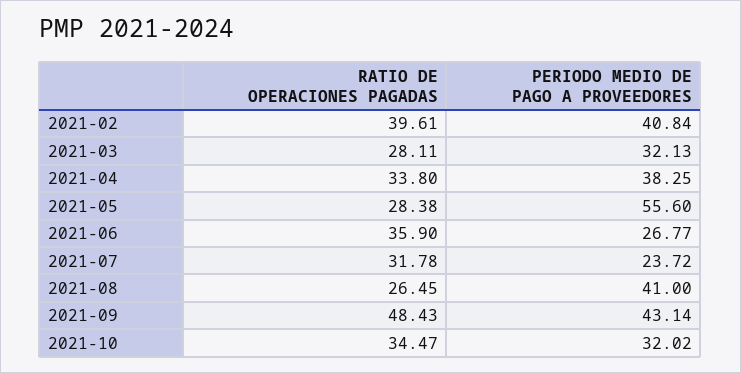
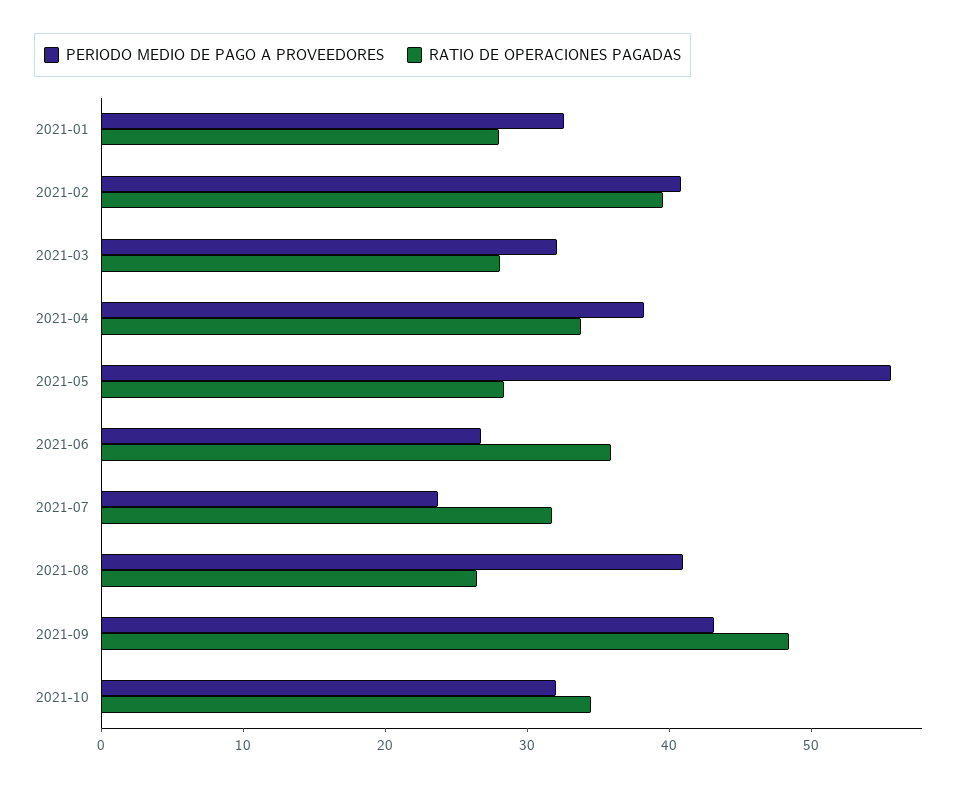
  {
    "RATIO DE OPERACIONES PAGADAS": {
      "2021-02": 39.61,
      "2021-03": 28.11,
      "2021-04": 33.8,
      "2021-05": 28.38,
      "2021-06": 35.9,
      "2021-07": 31.78,
      "2021-08": 26.45,
      "2021-09": 48.43,
-     "2021-10": 34.47
+     "2021-10": 34.47,
+     "2021-01": 28
    },
    "PERIODO MEDIO DE PAGO A PROVEEDORES": {
      "2021-02": 40.84,
      "2021-03": 32.13,
      "2021-04": 38.25,
      "2021-05": 55.6,
      "2021-06": 26.77,
      "2021-07": 23.72,
      "2021-08": 41,
      "2021-09": 43.14,
-     "2021-10": 32.02
+     "2021-10": 32.02,
+     "2021-01": 32
    }
  }

